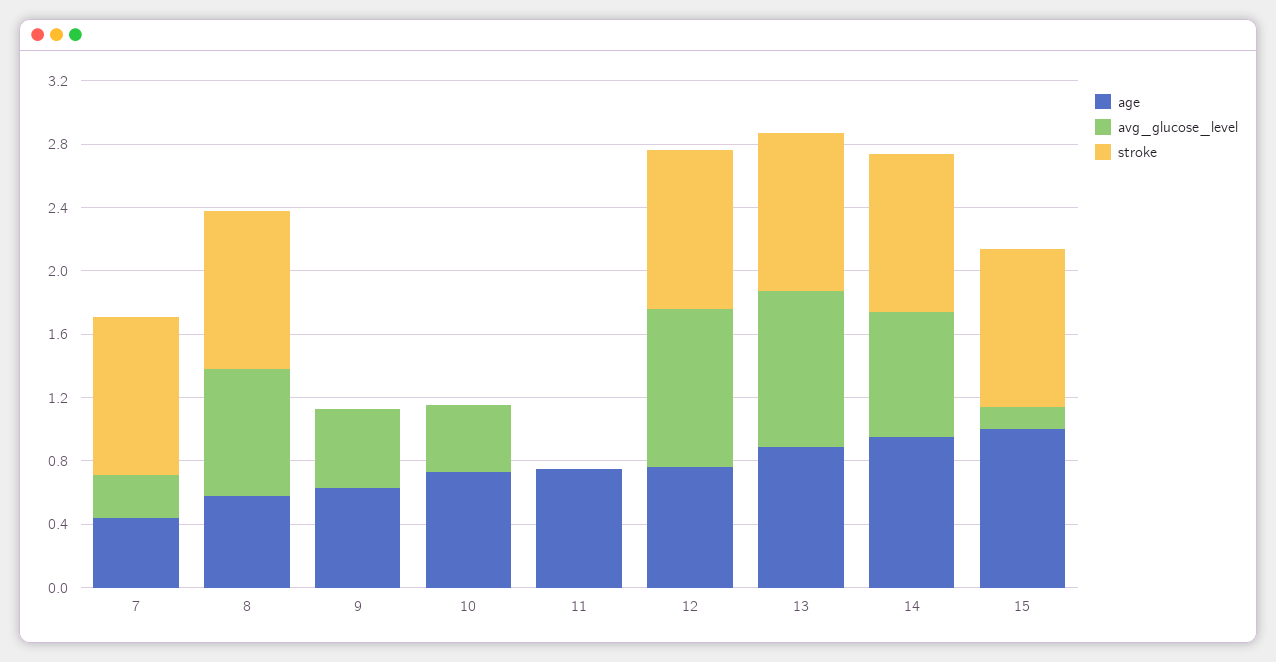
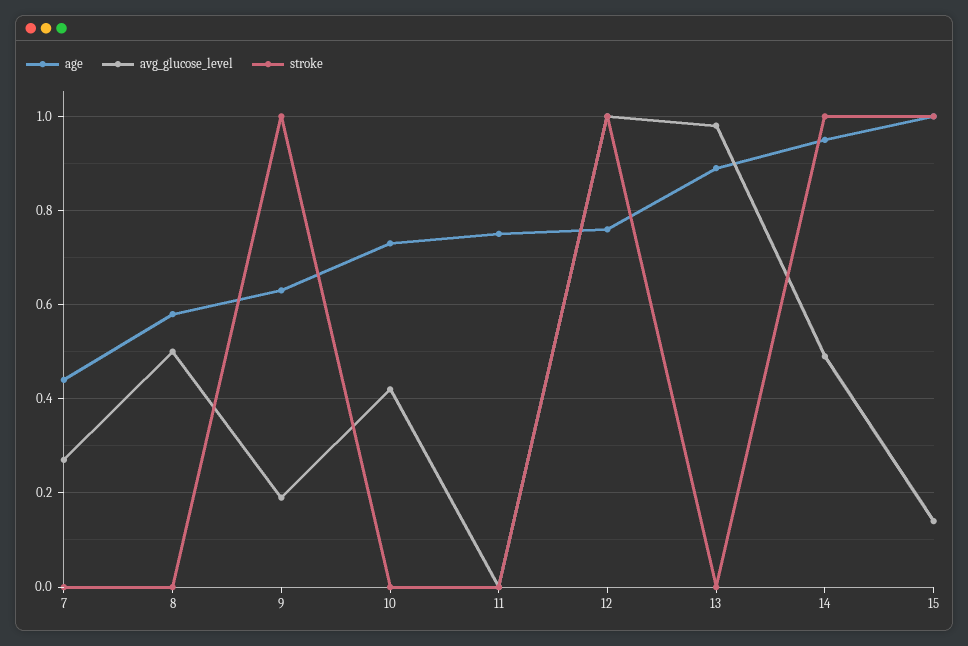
  {
    "age": {
      "7": 0.45,
      "8": 0.6,
      "9": 0.65,
      "10": 0.75,
      "11": 0.75,
      "12": 0.75,
      "13": 0.9,
      "14": 0.95,
      "15": 1
    },
    "avg_glucose_level": {
      "7": 0.25,
-     "8": 0.8,
+     "8": 0.5,
-     "9": 0.5,
+     "9": 0.2,
      "10": 0.4,
      "11": 0,
      "12": 1,
      "13": 1,
-     "14": 0.8,
+     "14": 0.5,
      "15": 0.15
    },
    "stroke": {
-     "7": 1,
+     "7": 0,
-     "8": 1,
+     "8": 0,
-     "9": 0,
+     "9": 1,
      "10": 0,
      "11": 0,
      "12": 1,
-     "13": 1,
+     "13": 0,
      "14": 1,
      "15": 1
    }
  }

